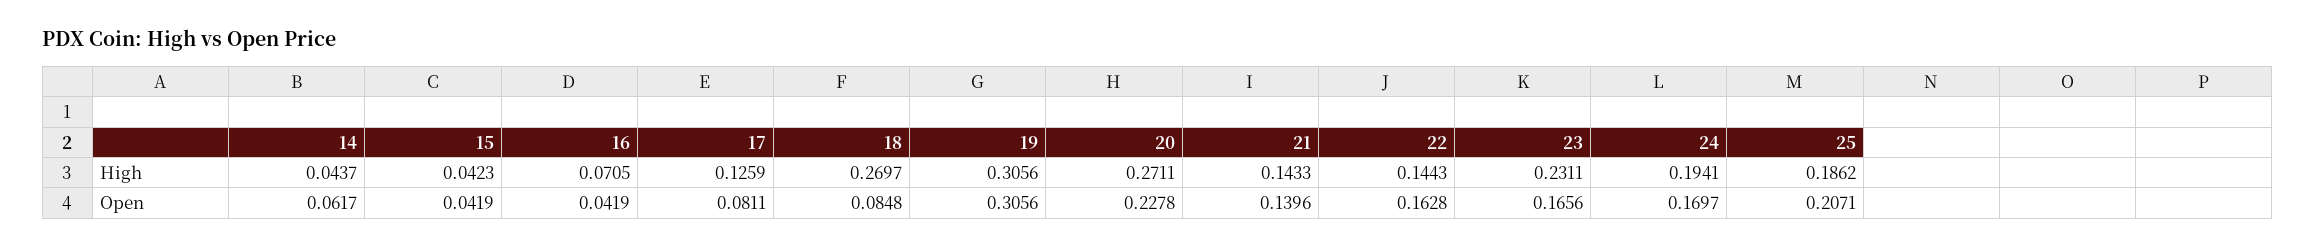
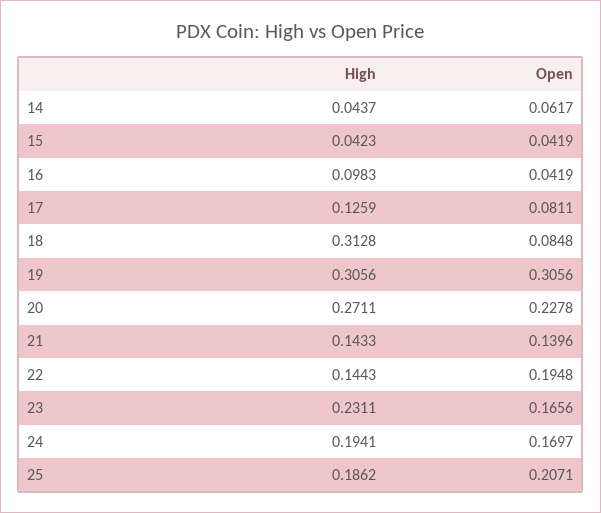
  {
    "14": {
      "High": 0.0437,
      "Open": 0.0617
    },
    "15": {
      "High": 0.0423,
      "Open": 0.0419
    },
    "16": {
-     "High": 0.0705,
+     "High": 0.0983,
      "Open": 0.0419
    },
    "17": {
      "High": 0.1259,
      "Open": 0.0811
    },
    "18": {
-     "High": 0.2697,
+     "High": 0.3128,
      "Open": 0.0848
    },
    "19": {
      "High": 0.3056,
      "Open": 0.3056
    },
    "20": {
      "High": 0.2711,
      "Open": 0.2278
    },
    "21": {
      "High": 0.1433,
      "Open": 0.1396
    },
    "22": {
      "High": 0.1443,
-     "Open": 0.1628
+     "Open": 0.1948
    },
    "23": {
      "High": 0.2311,
      "Open": 0.1656
    },
    "24": {
      "High": 0.1941,
      "Open": 0.1697
    },
    "25": {
      "High": 0.1862,
      "Open": 0.2071
    }
  }

